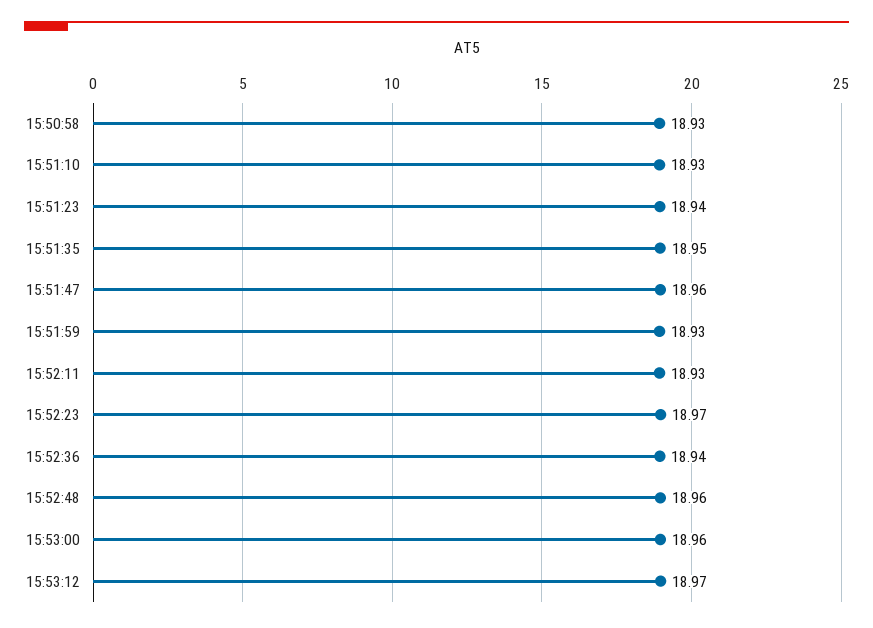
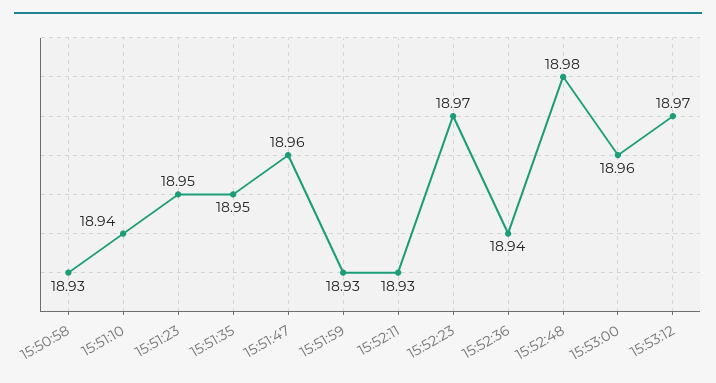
  {
    "15:50:58": 18.93,
-   "15:51:10": 18.93,
+   "15:51:10": 18.94,
-   "15:51:23": 18.94,
+   "15:51:23": 18.95,
    "15:51:35": 18.95,
    "15:51:47": 18.96,
    "15:51:59": 18.93,
    "15:52:11": 18.93,
    "15:52:23": 18.97,
    "15:52:36": 18.94,
-   "15:52:48": 18.96,
+   "15:52:48": 18.98,
    "15:53:00": 18.96,
    "15:53:12": 18.97
  }

